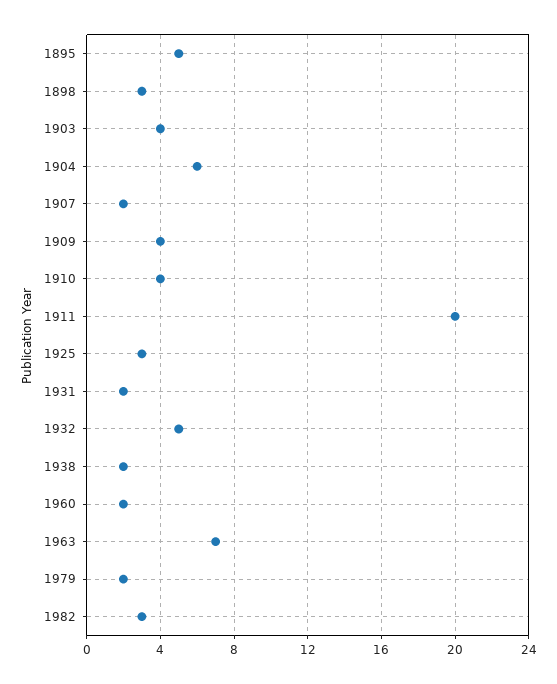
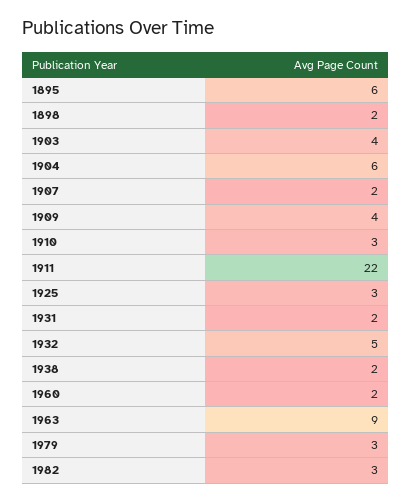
  {
-   "1895": 5,
+   "1895": 6,
-   "1898": 3,
+   "1898": 2,
    "1903": 4,
    "1904": 6,
    "1907": 2,
    "1909": 4,
-   "1910": 4,
+   "1910": 3,
-   "1911": 20,
+   "1911": 22,
    "1925": 3,
    "1931": 2,
    "1932": 5,
    "1938": 2,
    "1960": 2,
-   "1963": 7,
+   "1963": 9,
-   "1979": 2,
+   "1979": 3,
    "1982": 3
  }

